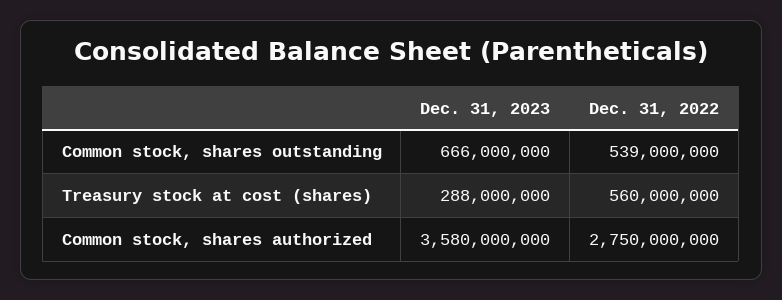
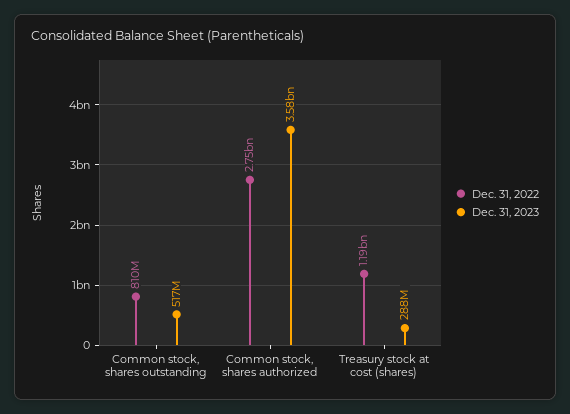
  {
    "Dec. 31, 2023": {
-     "Common stock, shares outstanding": 666000000,
+     "Common stock, shares outstanding": 517000000,
      "Treasury stock at cost (shares)": 288000000,
      "Common stock, shares authorized": 3580000000
    },
    "Dec. 31, 2022": {
-     "Common stock, shares outstanding": 539000000,
+     "Common stock, shares outstanding": 810000000,
-     "Treasury stock at cost (shares)": 560000000,
+     "Treasury stock at cost (shares)": 1190000000,
      "Common stock, shares authorized": 2750000000
    }
  }

